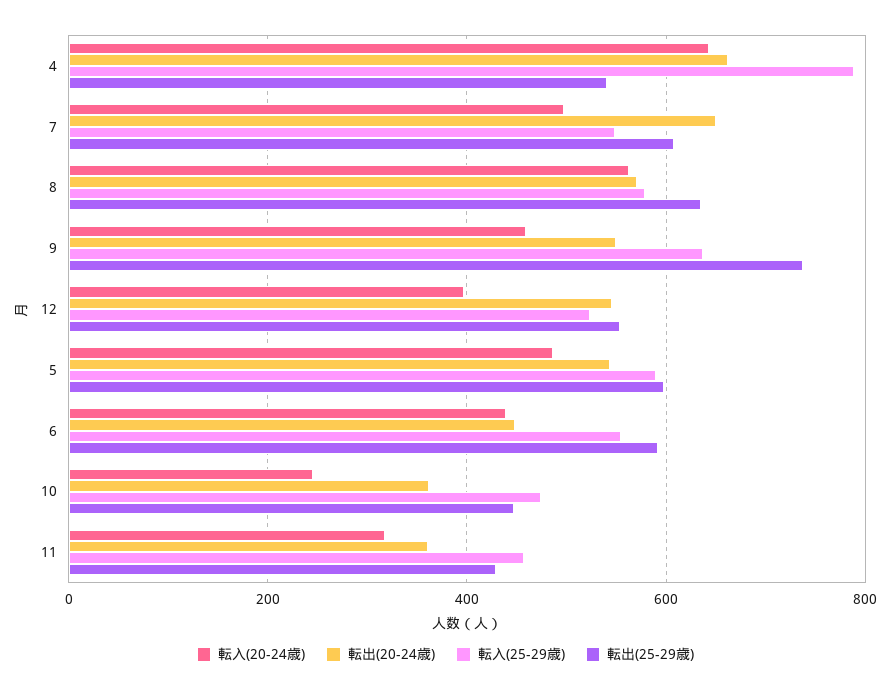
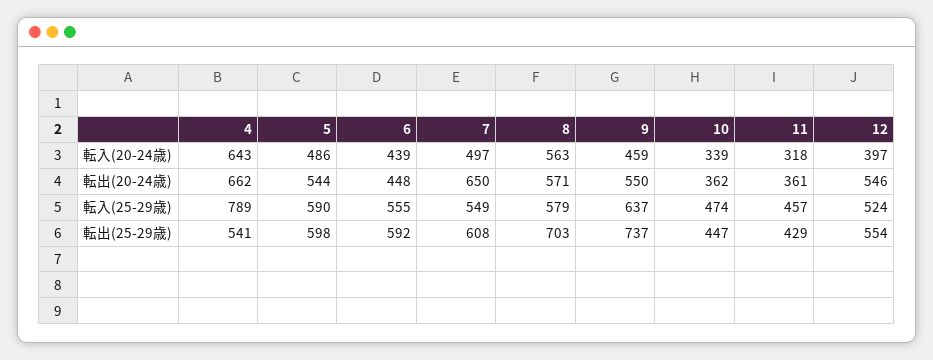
  {
    "転入(20-24歳)": {
      "4": 643,
      "7": 497,
      "8": 563,
      "9": 459,
      "12": 397,
      "5": 486,
      "6": 439,
-     "10": 240,
+     "10": 339,
      "11": 318
    },
    "転出(20-24歳)": {
      "4": 662,
      "7": 650,
      "8": 571,
      "9": 550,
      "12": 546,
      "5": 544,
      "6": 448,
      "10": 362,
      "11": 361
    },
    "転入(25-29歳)": {
      "4": 789,
      "7": 549,
      "8": 579,
      "9": 637,
      "12": 524,
      "5": 590,
      "6": 555,
      "10": 474,
      "11": 457
    },
    "転出(25-29歳)": {
      "4": 541,
      "7": 608,
-     "8": 640,
+     "8": 703,
      "9": 737,
      "12": 554,
      "5": 598,
      "6": 592,
      "10": 447,
      "11": 429
    }
  }

